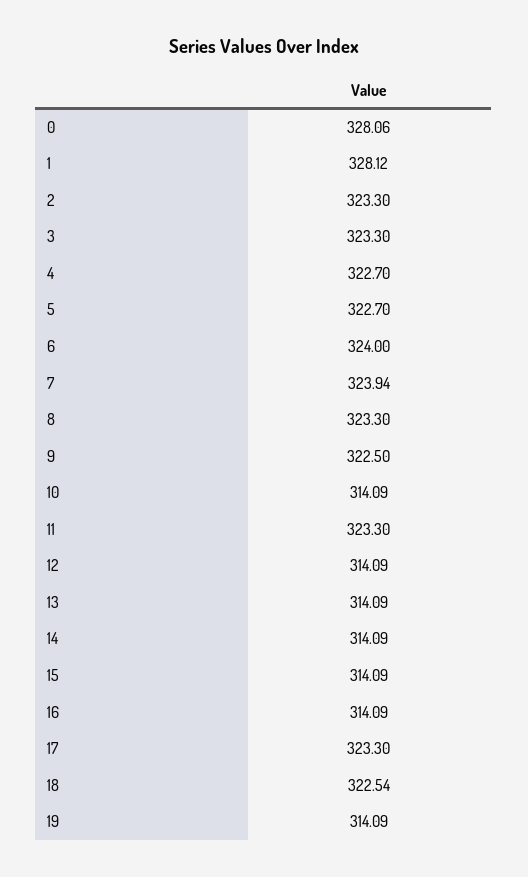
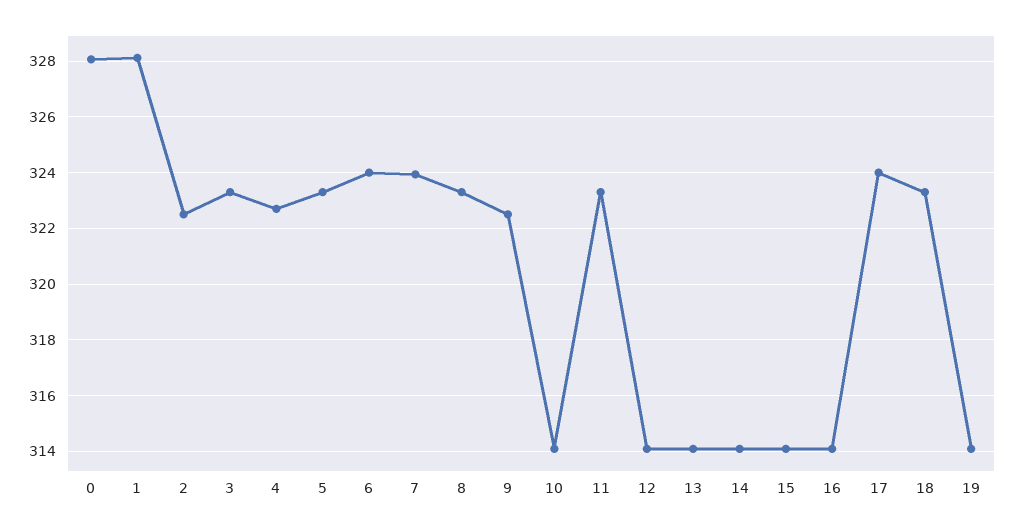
  {
    "0": 328.06,
    "1": 328.12,
-   "2": 323.3,
+   "2": 322.5,
    "3": 323.3,
    "4": 322.7,
-   "5": 322.7,
+   "5": 323.25,
    "6": 324,
    "7": 323.94,
    "8": 323.3,
    "9": 322.5,
    "10": 314.09,
    "11": 323.3,
    "12": 314.09,
    "13": 314.09,
    "14": 314.09,
    "15": 314.09,
    "16": 314.09,
-   "17": 323.3,
+   "17": 324,
-   "18": 322.54,
+   "18": 323.25,
    "19": 314.09
  }

